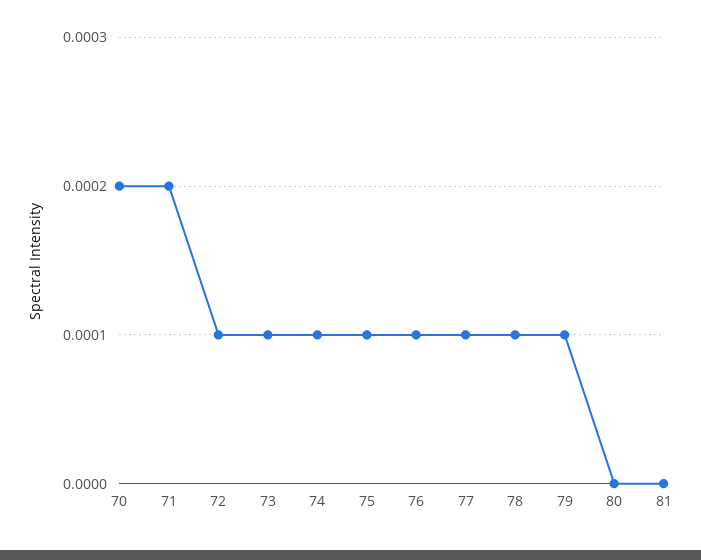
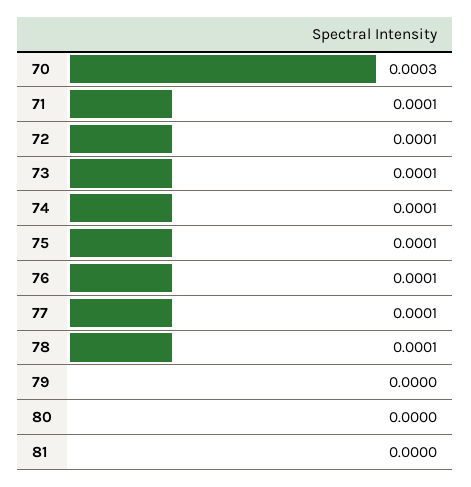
  {
-   "70": 0.0002,
+   "70": 0.0003,
-   "71": 0.0002,
+   "71": 0.0001,
    "72": 0.0001,
    "73": 0.0001,
    "74": 0.0001,
    "75": 0.0001,
    "76": 0.0001,
    "77": 0.0001,
    "78": 0.0001,
-   "79": 0.0001,
+   "79": 0,
    "80": 0,
    "81": 0
  }

